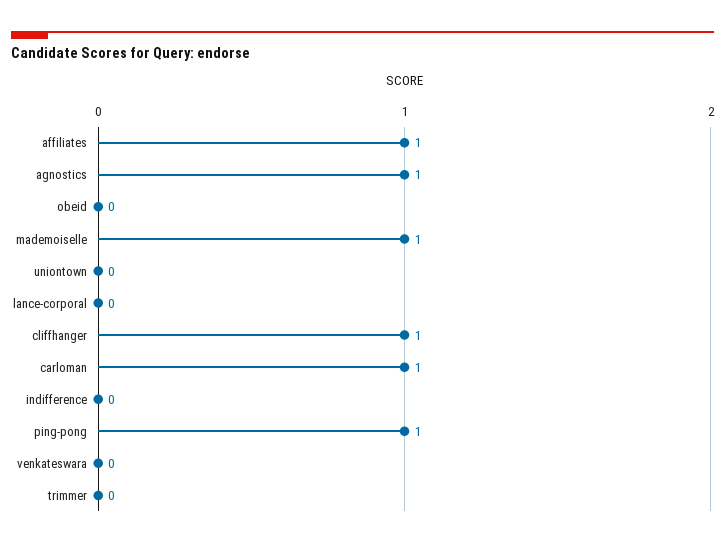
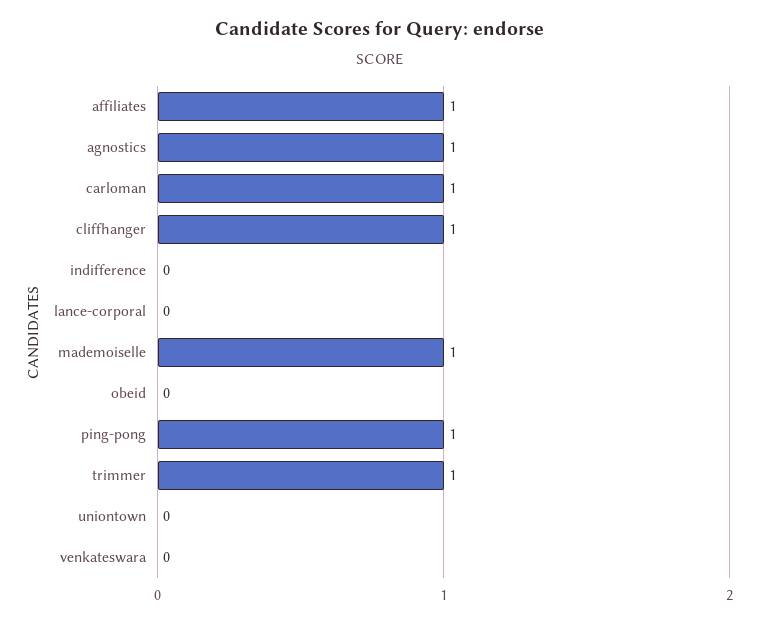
  {
    "affiliates": 1,
    "agnostics": 1,
    "obeid": 0,
    "mademoiselle": 1,
    "uniontown": 0,
    "lance-corporal": 0,
    "cliffhanger": 1,
    "carloman": 1,
    "indifference": 0,
    "ping-pong": 1,
    "venkateswara": 0,
-   "trimmer": 0
+   "trimmer": 1
  }

